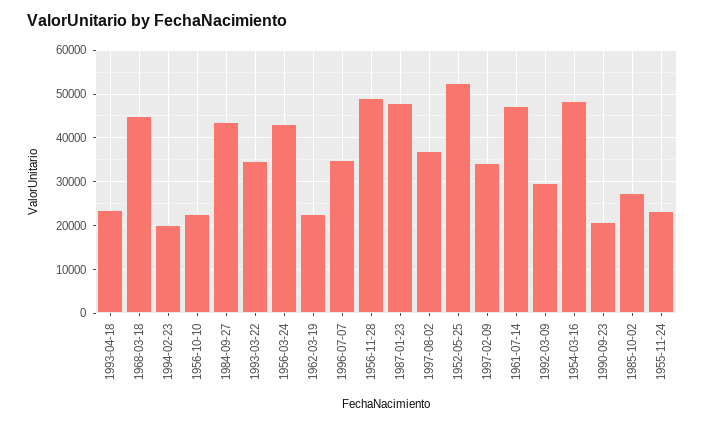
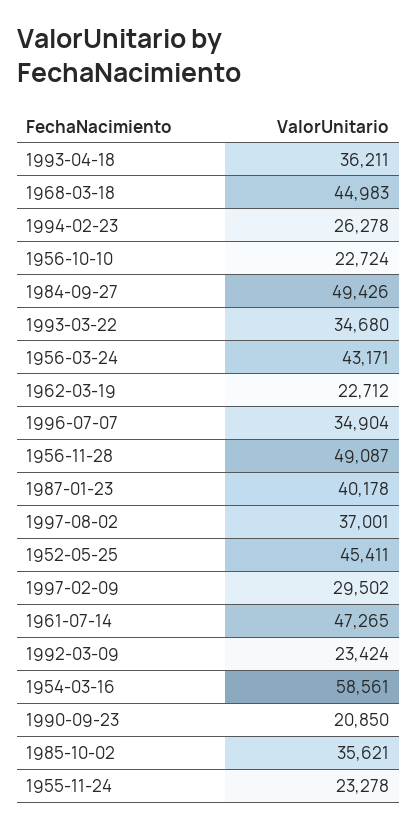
  {
-   "1993-04-18": 24000,
+   "1993-04-18": 36211,
    "1968-03-18": 44983,
-   "1994-02-23": 20000,
+   "1994-02-23": 26278,
    "1956-10-10": 22724,
-   "1984-09-27": 44000,
+   "1984-09-27": 49426,
    "1993-03-22": 34680,
    "1956-03-24": 43171,
    "1962-03-19": 22712,
    "1996-07-07": 34904,
    "1956-11-28": 49087,
-   "1987-01-23": 48000,
+   "1987-01-23": 40178,
    "1997-08-02": 37001,
-   "1952-05-25": 52000,
+   "1952-05-25": 45411,
-   "1997-02-09": 34000,
+   "1997-02-09": 29502,
    "1961-07-14": 47265,
-   "1992-03-09": 30000,
+   "1992-03-09": 23424,
-   "1954-03-16": 48000,
+   "1954-03-16": 58561,
    "1990-09-23": 20850,
-   "1985-10-02": 28000,
+   "1985-10-02": 35621,
    "1955-11-24": 23278
  }

